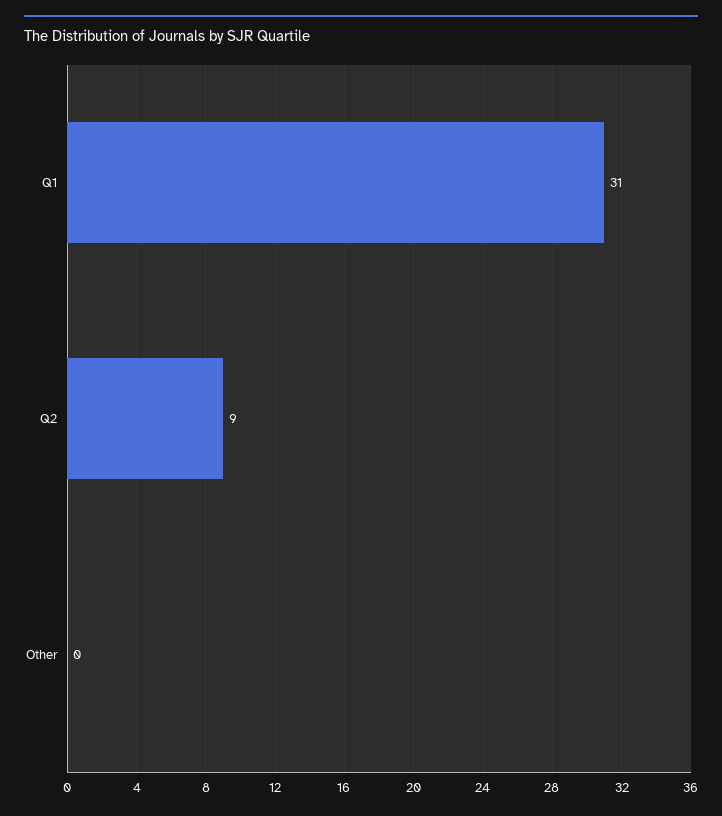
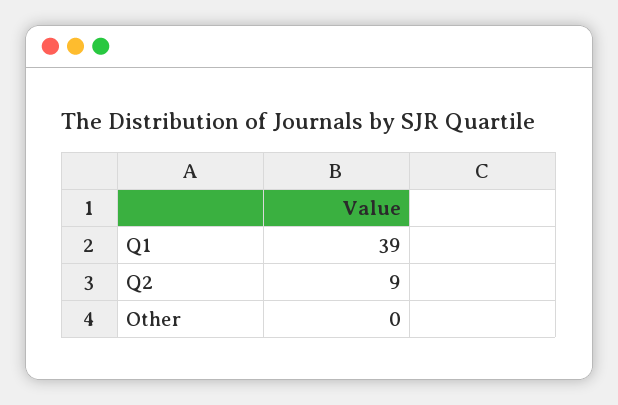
  {
-   "Q1": 31,
+   "Q1": 39,
    "Q2": 9,
    "Other": 0
  }

